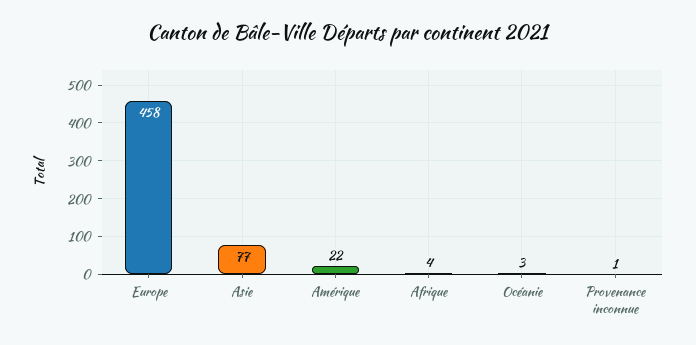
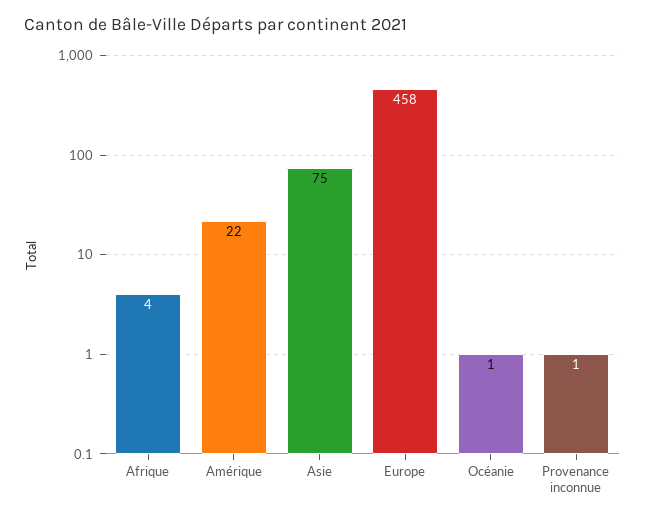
  {
    "Europe": 458,
-   "Asie": 77,
+   "Asie": 75,
    "Amérique": 22,
    "Afrique": 4,
-   "Océanie": 3,
+   "Océanie": 1,
    "Provenance inconnue": 1
  }

